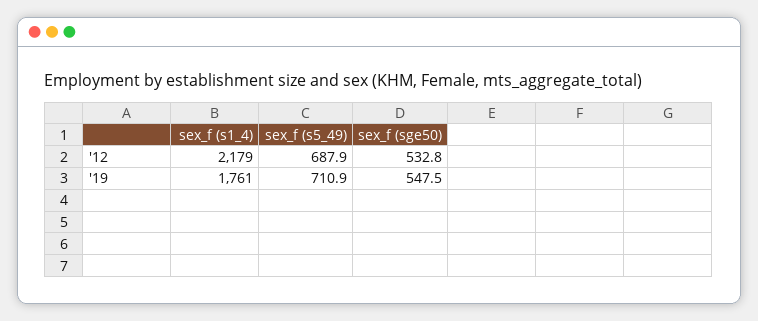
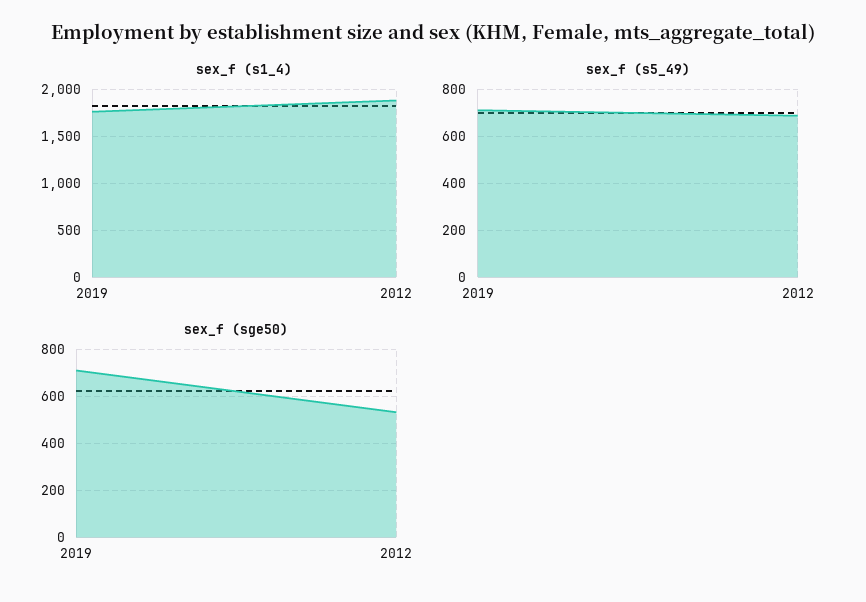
  {
    "sex_f (s1_4)": {
-     "'12": 2179,
+     "'12": 1900,
      "'19": 1761
    },
    "sex_f (s5_49)": {
      "'12": 687.9,
      "'19": 710.9
    },
    "sex_f (sge50)": {
      "'12": 532.8,
-     "'19": 547.5
+     "'19": 700
    }
  }

